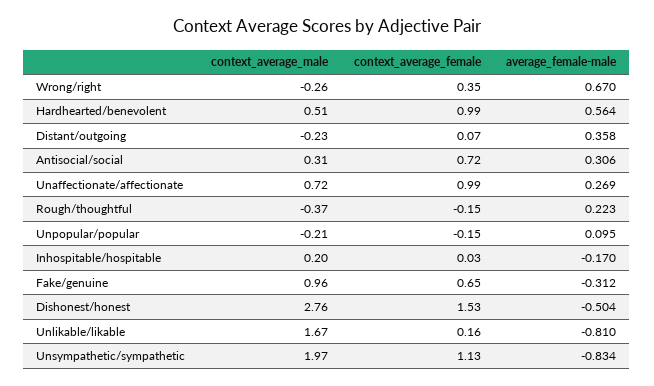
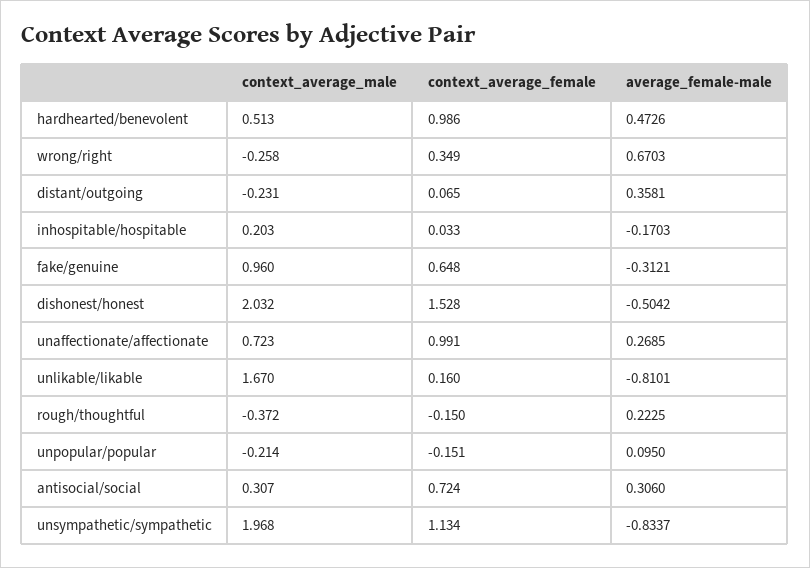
  {
    "context_average_male": {
      "Wrong/right": -0.258,
      "Hardhearted/benevolent": 0.513,
      "Distant/outgoing": -0.231,
      "Antisocial/social": 0.307,
      "Unaffectionate/affectionate": 0.723,
      "Rough/thoughtful": -0.372,
      "Unpopular/popular": -0.214,
      "Inhospitable/hospitable": 0.203,
      "Fake/genuine": 0.96,
-     "Dishonest/honest": 2.76,
+     "Dishonest/honest": 2.032,
      "Unlikable/likable": 1.67,
      "Unsympathetic/sympathetic": 1.968
    },
    "context_average_female": {
      "Wrong/right": 0.349,
      "Hardhearted/benevolent": 0.986,
      "Distant/outgoing": 0.065,
      "Antisocial/social": 0.724,
      "Unaffectionate/affectionate": 0.991,
      "Rough/thoughtful": -0.15,
      "Unpopular/popular": -0.151,
      "Inhospitable/hospitable": 0.033,
      "Fake/genuine": 0.648,
      "Dishonest/honest": 1.528,
      "Unlikable/likable": 0.16,
      "Unsympathetic/sympathetic": 1.134
    },
    "average_female-male": {
      "Wrong/right": 0.6703,
-     "Hardhearted/benevolent": 0.564,
+     "Hardhearted/benevolent": 0.4726,
      "Distant/outgoing": 0.3581,
      "Antisocial/social": 0.306,
      "Unaffectionate/affectionate": 0.2685,
      "Rough/thoughtful": 0.2225,
      "Unpopular/popular": 0.095,
      "Inhospitable/hospitable": -0.1703,
      "Fake/genuine": -0.3121,
      "Dishonest/honest": -0.5042,
      "Unlikable/likable": -0.8101,
      "Unsympathetic/sympathetic": -0.8337
    }
  }

